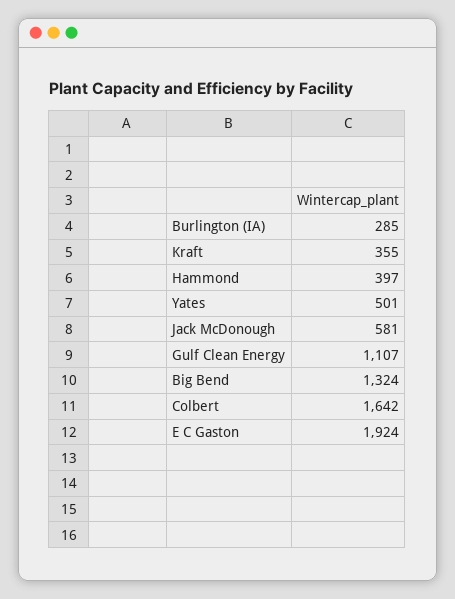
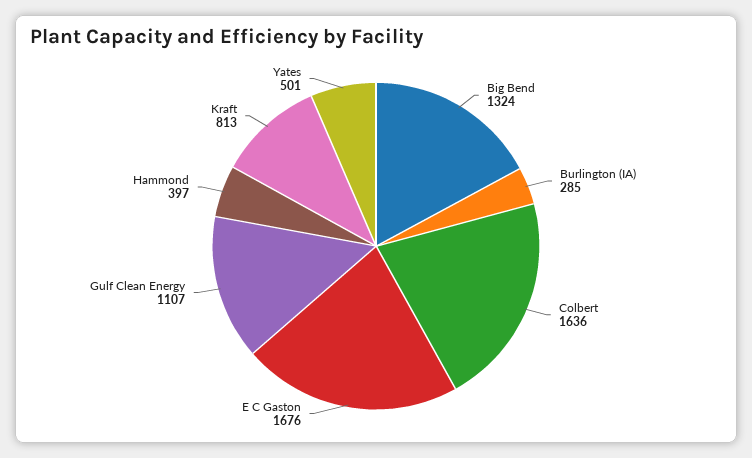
  {
    "Burlington (IA)": 285,
-   "Kraft": 355,
+   "Kraft": 813,
    "Hammond": 397,
    "Yates": 501,
-   "Jack McDonough": 581,
    "Gulf Clean Energy": 1107,
    "Big Bend": 1324,
-   "Colbert": 1642,
+   "Colbert": 1636,
-   "E C Gaston": 1924
+   "E C Gaston": 1676
  }

